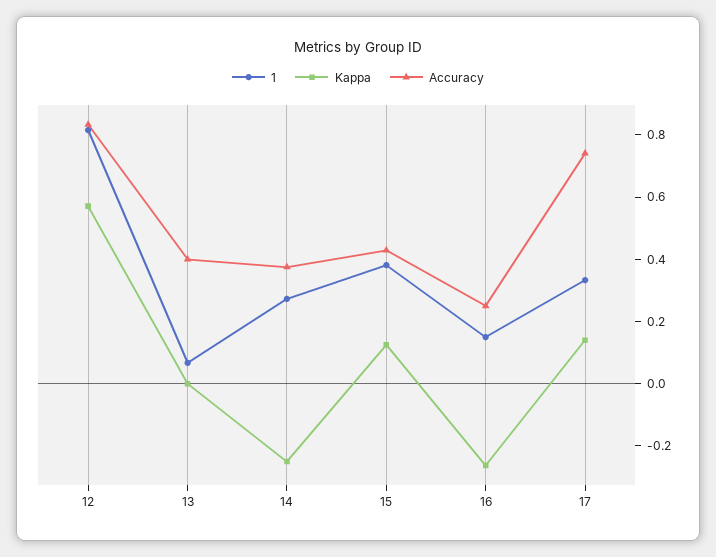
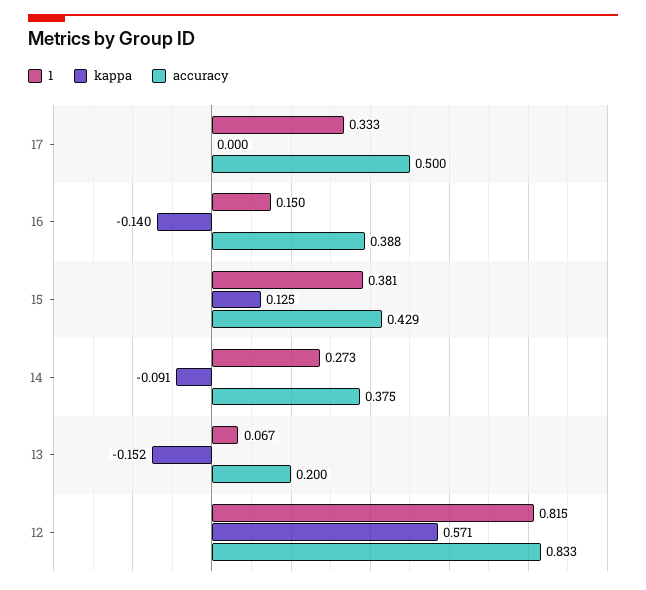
  {
    "1": {
      "12": 0.815,
      "13": 0.067,
      "14": 0.273,
      "15": 0.381,
      "16": 0.15,
      "17": 0.333
    },
    "Kappa": {
      "12": 0.571,
-     "13": 0,
+     "13": -0.152,
-     "14": -0.25,
+     "14": -0.091,
      "15": 0.125,
-     "16": -0.25,
+     "16": -0.14,
-     "17": 0.15
+     "17": 0
    },
    "Accuracy": {
      "12": 0.833,
-     "13": 0.4,
+     "13": 0.2,
      "14": 0.375,
      "15": 0.429,
-     "16": 0.25,
+     "16": 0.388,
-     "17": 0.75
+     "17": 0.5
    }
  }

